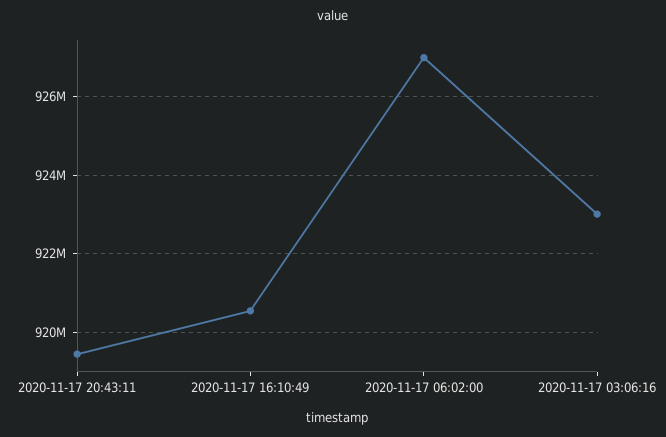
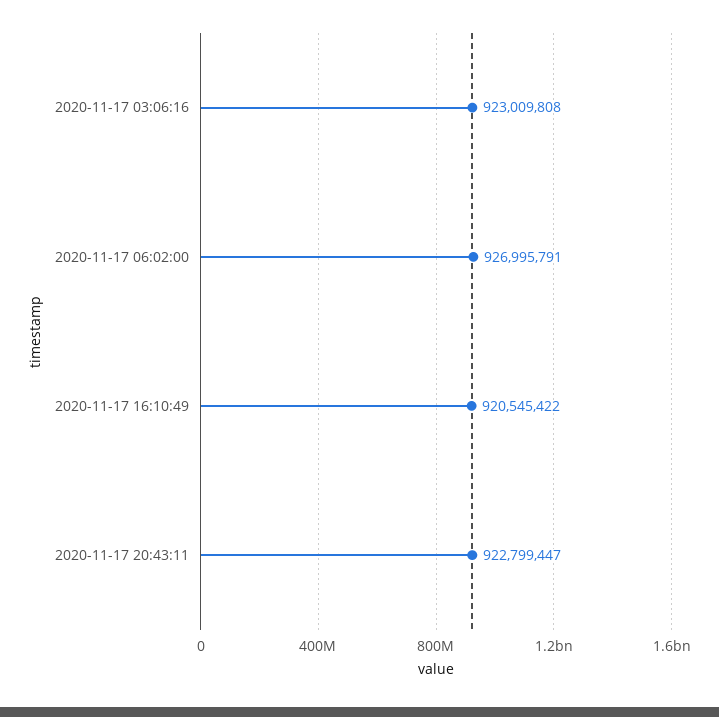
  {
-   "2020-11-17 20:43:11": 919400000,
+   "2020-11-17 20:43:11": 922799447,
    "2020-11-17 16:10:49": 920545422,
    "2020-11-17 06:02:00": 926995791,
    "2020-11-17 03:06:16": 923009808
  }

